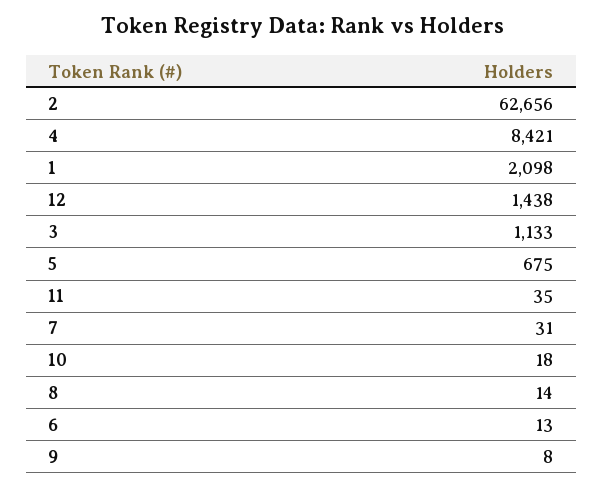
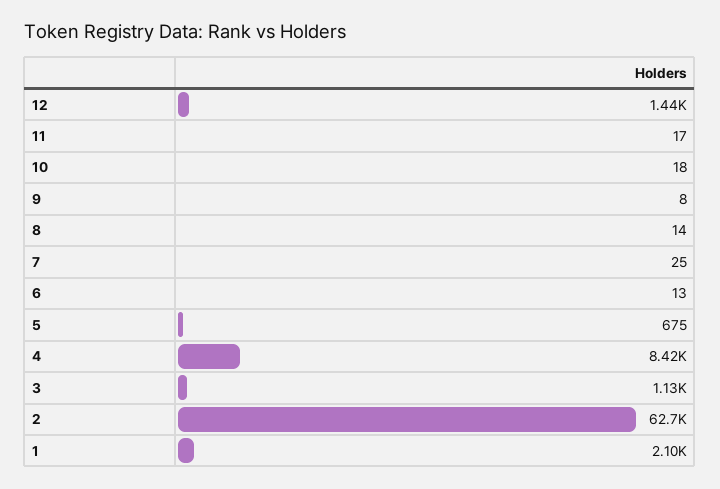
  {
    "2": 62656,
    "4": 8421,
    "1": 2098,
    "12": 1438,
    "3": 1133,
    "5": 675,
-   "11": 35,
+   "11": 17,
-   "7": 31,
+   "7": 25,
    "10": 18,
    "8": 14,
    "6": 13,
    "9": 8
  }

